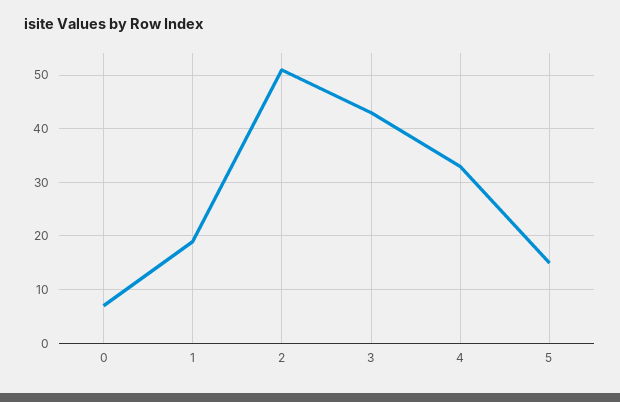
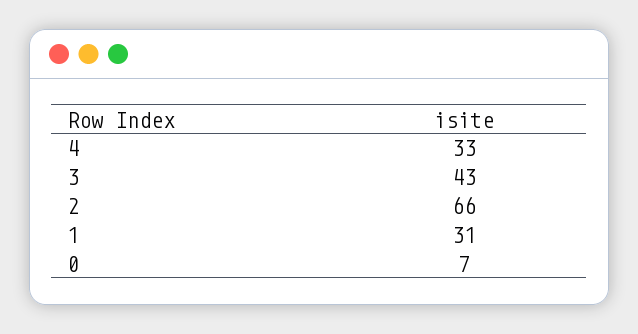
  {
    "0": 7,
-   "1": 20,
+   "1": 31,
-   "2": 50,
+   "2": 66,
    "3": 43,
-   "4": 33,
+   "4": 33
-   "5": 15
  }

